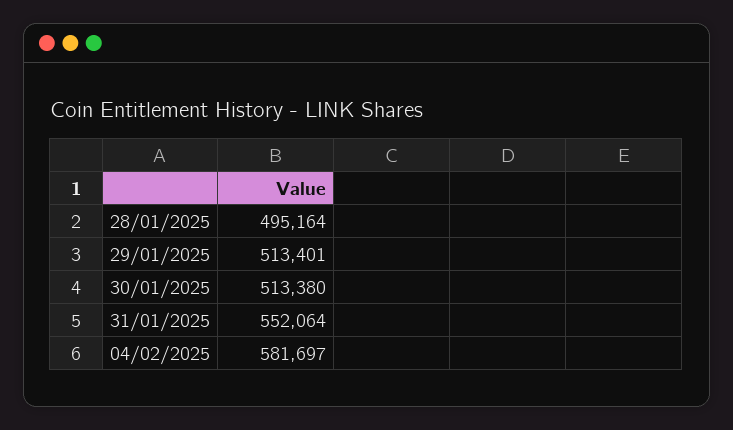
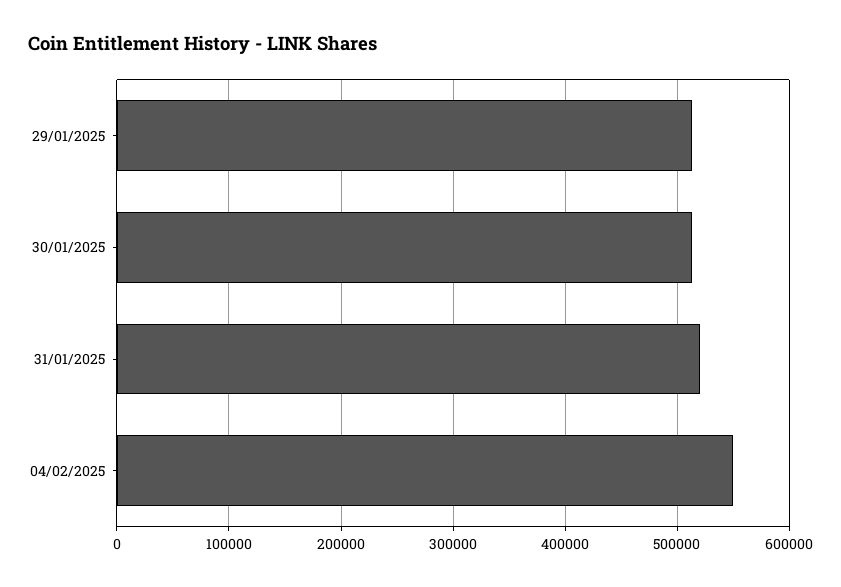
  {
-   "28/01/2025": 495164,
    "29/01/2025": 513401,
    "30/01/2025": 513380,
-   "31/01/2025": 552064,
+   "31/01/2025": 520000,
-   "04/02/2025": 581697
+   "04/02/2025": 550000
  }

